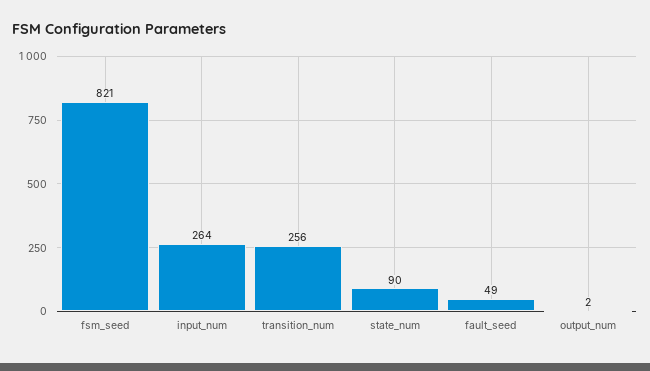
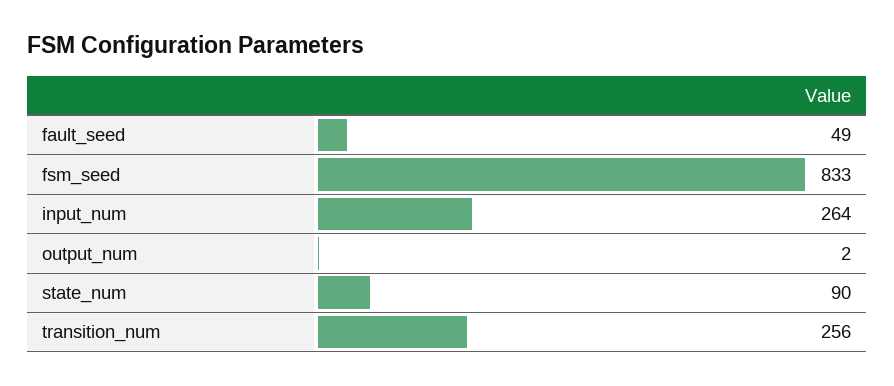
  {
-   "fsm_seed": 821,
+   "fsm_seed": 833,
    "input_num": 264,
    "transition_num": 256,
    "state_num": 90,
    "fault_seed": 49,
    "output_num": 2
  }

